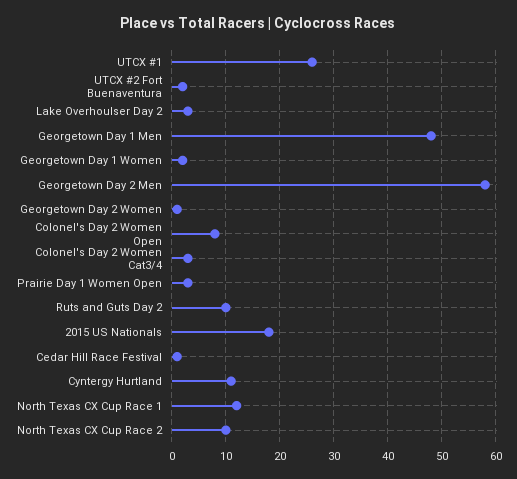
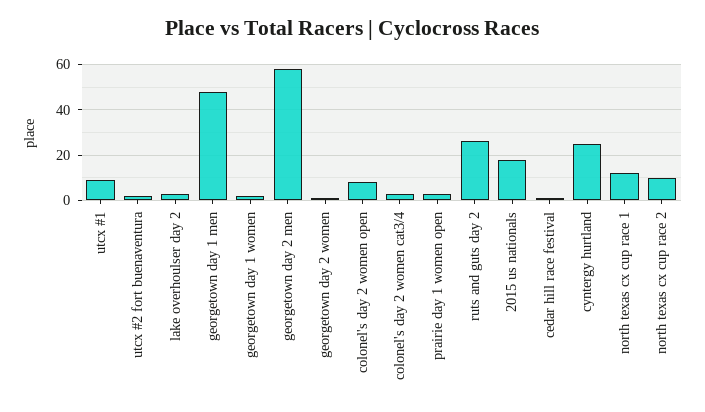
  {
-   "UTCX #1": 25,
+   "UTCX #1": 10,
    "UTCX #2 Fort Buenaventura": 0,
    "Lake Overhoulser Day 2": 5,
    "Georgetown Day 1 Men": 50,
    "Georgetown Day 1 Women": 0,
    "Georgetown Day 2 Men": 60,
    "Georgetown Day 2 Women": 0,
    "Colonel's Day 2 Women Open": 10,
    "Colonel's Day 2 Women Cat3/4": 5,
    "Prairie Day 1 Women Open": 5,
-   "Ruts and Guts Day 2": 10,
+   "Ruts and Guts Day 2": 25,
    "2015 US Nationals": 20,
    "Cedar Hill Race Festival": 0,
-   "Cyntergy Hurtland": 10,
+   "Cyntergy Hurtland": 25,
    "North Texas CX Cup Race 1": 10,
    "North Texas CX Cup Race 2": 10
  }

